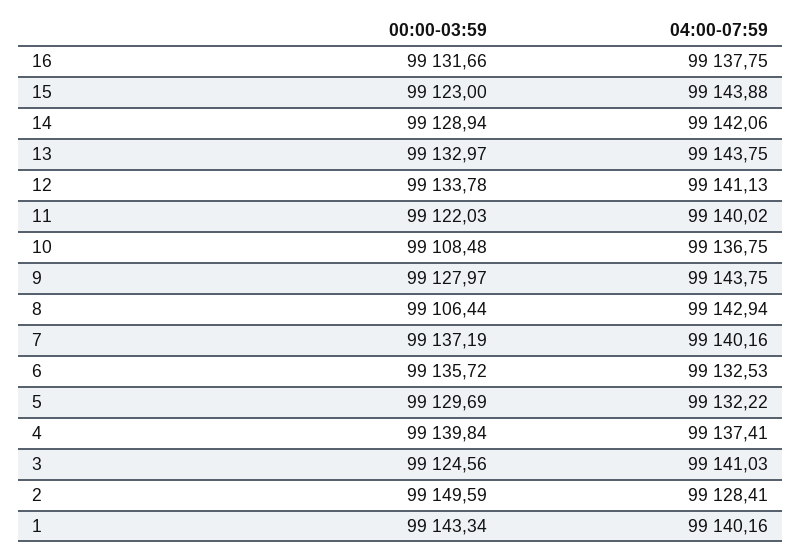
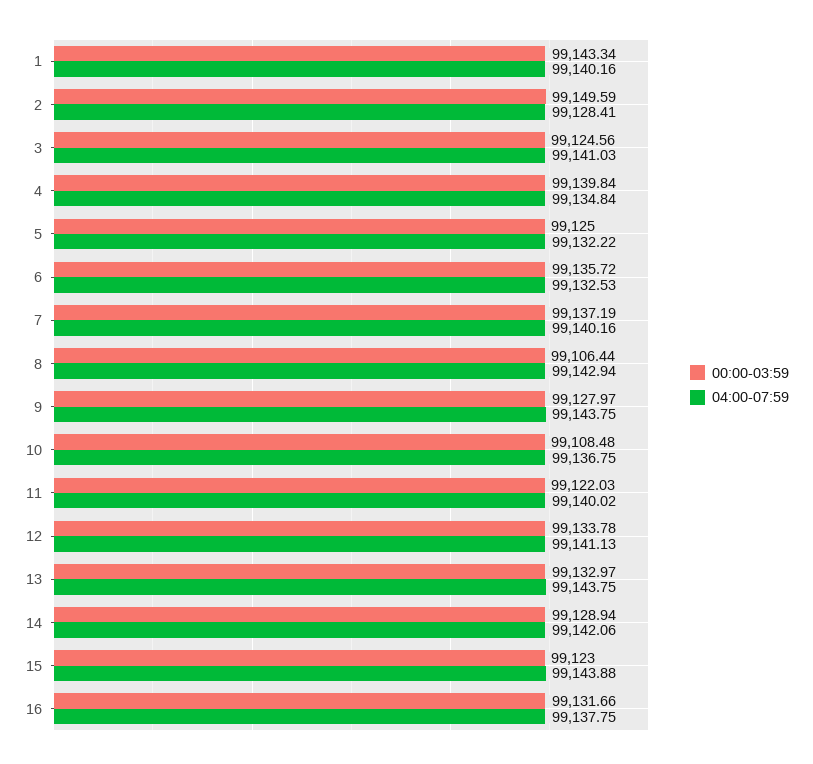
  {
    "00:00-03:59": {
      "16": 99131.66,
      "15": 99123,
      "14": 99128.94,
      "13": 99132.97,
      "12": 99133.78,
      "11": 99122.03,
      "10": 99108.48,
      "9": 99127.97,
      "8": 99106.44,
      "7": 99137.19,
      "6": 99135.72,
-     "5": 99129.69,
+     "5": 99125,
      "4": 99139.84,
      "3": 99124.56,
      "2": 99149.59,
      "1": 99143.34
    },
    "04:00-07:59": {
      "16": 99137.75,
      "15": 99143.88,
      "14": 99142.06,
      "13": 99143.75,
      "12": 99141.13,
      "11": 99140.02,
      "10": 99136.75,
      "9": 99143.75,
      "8": 99142.94,
      "7": 99140.16,
      "6": 99132.53,
      "5": 99132.22,
-     "4": 99137.41,
+     "4": 99134.84,
      "3": 99141.03,
      "2": 99128.41,
      "1": 99140.16
    }
  }

